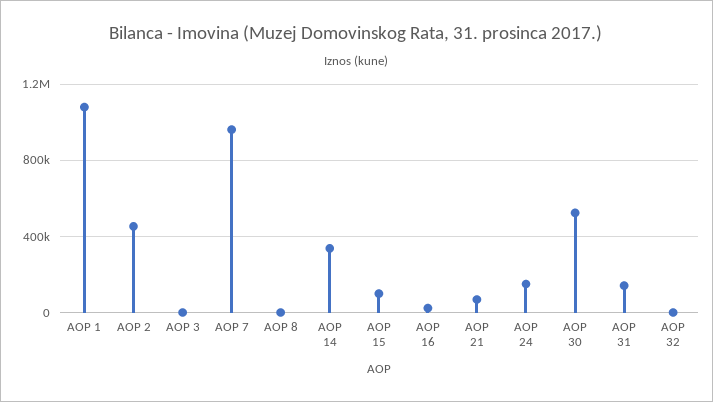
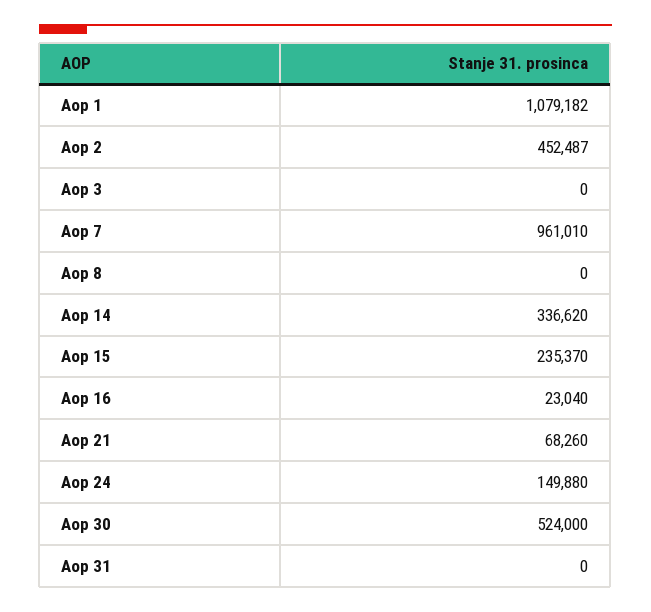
  {
    "AOP 1": 1079182,
    "AOP 2": 452487,
    "AOP 3": 0,
    "AOP 7": 961010,
    "AOP 8": 0,
    "AOP 14": 336620,
-   "AOP 15": 100000,
+   "AOP 15": 235370,
    "AOP 16": 23040,
    "AOP 21": 68260,
    "AOP 24": 149880,
    "AOP 30": 524000,
-   "AOP 31": 150000,
+   "AOP 31": 0
-   "AOP 32": 0
  }

